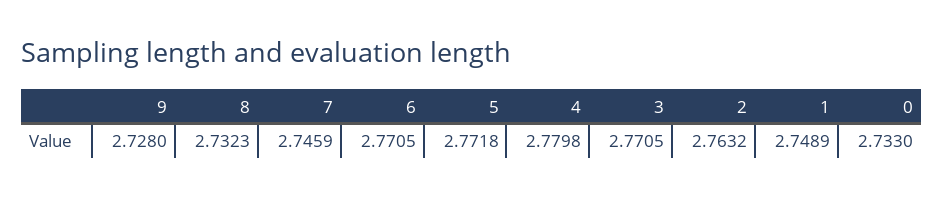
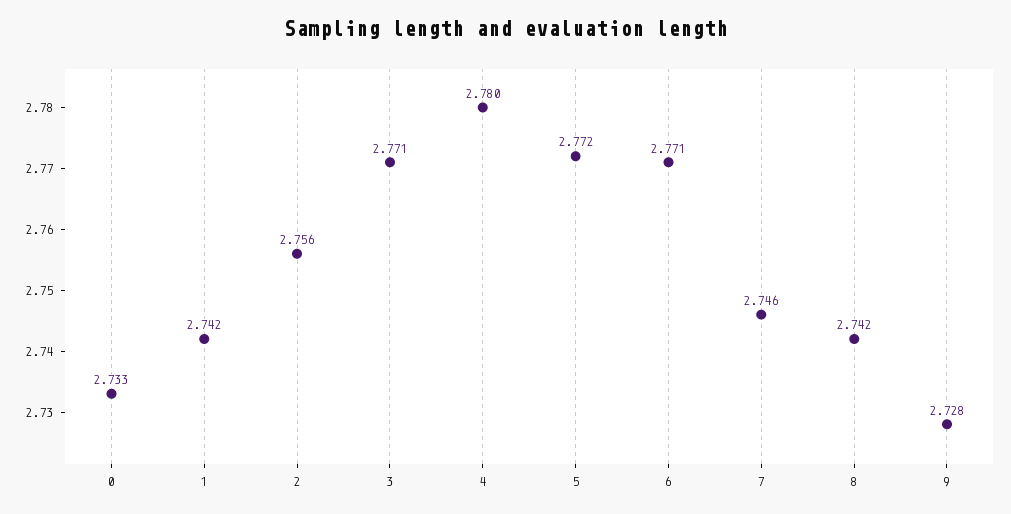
  {
    "9": 2.728,
-   "8": 2.7323,
+   "8": 2.742,
    "7": 2.7459,
    "6": 2.7705,
    "5": 2.7718,
    "4": 2.7798,
    "3": 2.7705,
-   "2": 2.7632,
+   "2": 2.756,
-   "1": 2.7489,
+   "1": 2.742,
    "0": 2.733
  }

